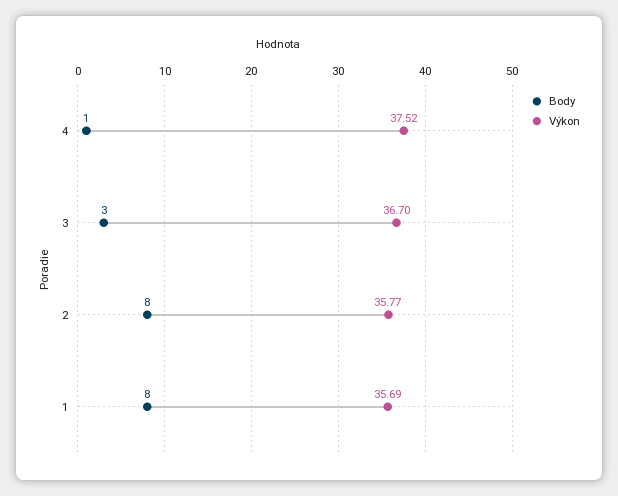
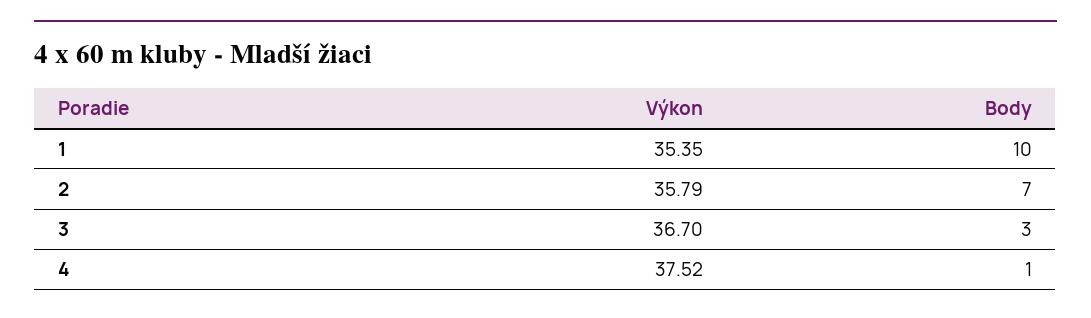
  {
    "Body": {
      "4": 1,
      "3": 3,
-     "2": 8,
+     "2": 7,
-     "1": 8
+     "1": 10
    },
    "Výkon": {
      "4": 37.52,
      "3": 36.7,
-     "2": 35.77,
+     "2": 35.79,
-     "1": 35.69
+     "1": 35.35
    }
  }

